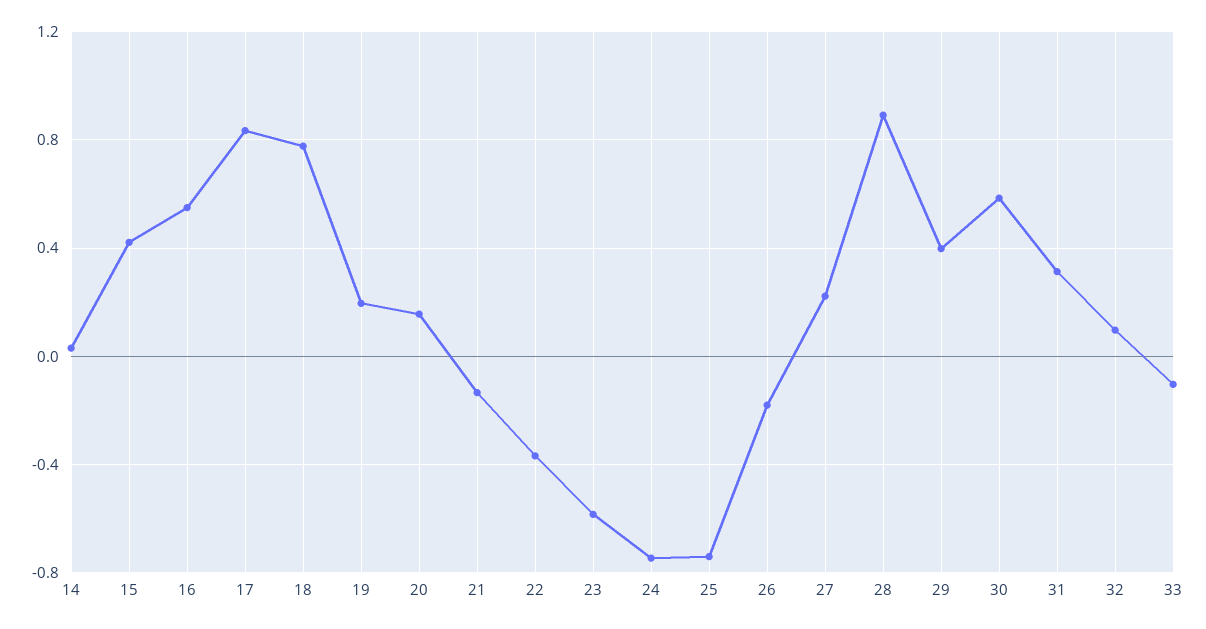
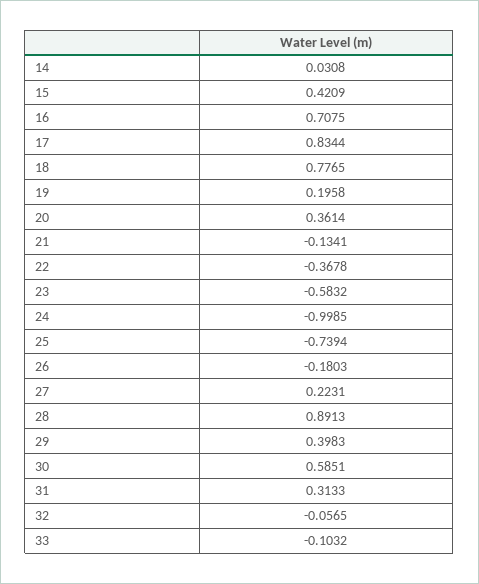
  {
    "14": 0.0308,
    "15": 0.4209,
-   "16": 0.55,
+   "16": 0.7075,
    "17": 0.8344,
    "18": 0.7765,
    "19": 0.1958,
-   "20": 0.15,
+   "20": 0.3614,
    "21": -0.1341,
    "22": -0.3678,
    "23": -0.5832,
-   "24": -0.75,
+   "24": -0.9985,
    "25": -0.7394,
    "26": -0.1803,
    "27": 0.2231,
    "28": 0.8913,
    "29": 0.3983,
    "30": 0.5851,
    "31": 0.3133,
-   "32": 0.1,
+   "32": -0.0565,
    "33": -0.1032
  }

